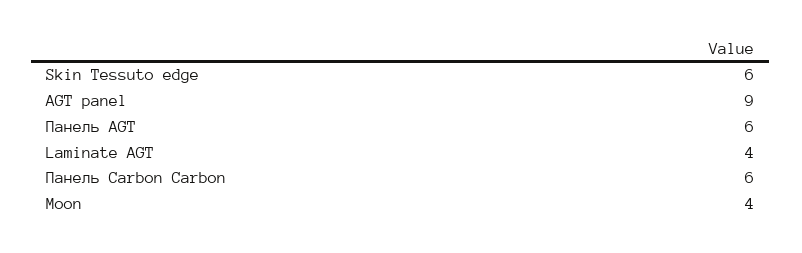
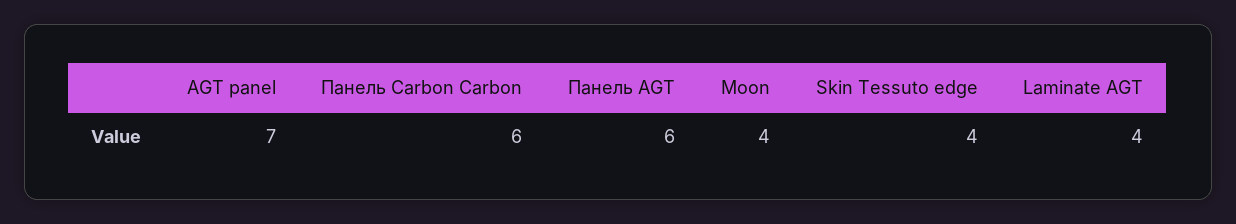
  {
-   "Skin Tessuto edge": 6,
+   "Skin Tessuto edge": 4,
-   "AGT panel": 9,
+   "AGT panel": 7,
    "Панель AGT": 6,
    "Laminate AGT": 4,
    "Панель Carbon Carbon": 6,
    "Moon": 4
  }

